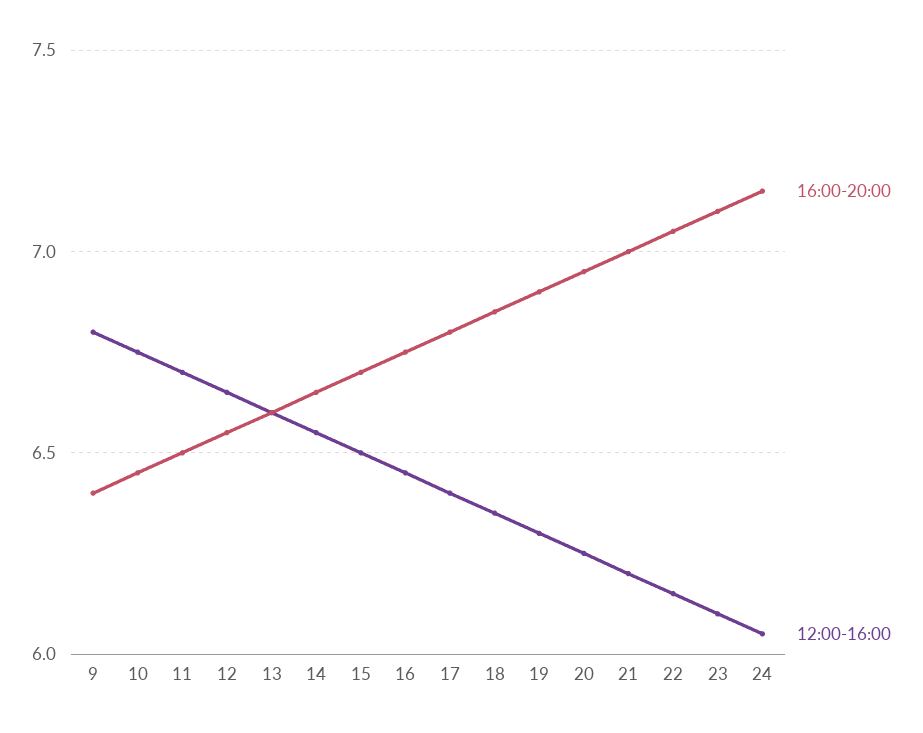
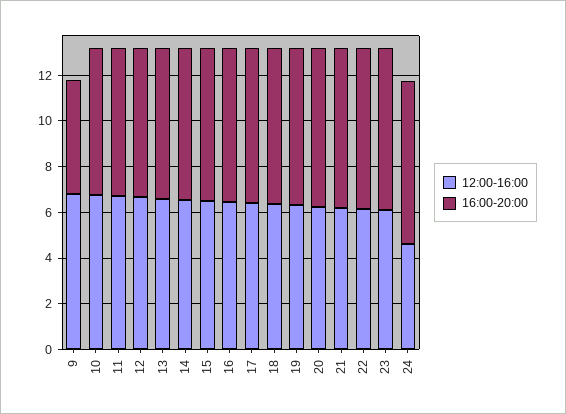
  {
    "16:00-20:00": {
-     "9": 6.4,
+     "9": 5,
      "10": 6.45,
      "11": 6.5,
      "12": 6.55,
      "13": 6.6,
      "14": 6.65,
      "15": 6.7,
      "16": 6.75,
      "17": 6.8,
      "18": 6.85,
      "19": 6.9,
      "20": 6.95,
      "21": 7,
      "22": 7.05,
      "23": 7.1,
      "24": 7.15
    },
    "12:00-16:00": {
      "9": 6.8,
      "10": 6.75,
      "11": 6.7,
      "12": 6.65,
      "13": 6.6,
      "14": 6.55,
      "15": 6.5,
      "16": 6.45,
      "17": 6.4,
      "18": 6.35,
      "19": 6.3,
      "20": 6.25,
      "21": 6.2,
      "22": 6.15,
      "23": 6.1,
-     "24": 6.05
+     "24": 4.5
    }
  }

